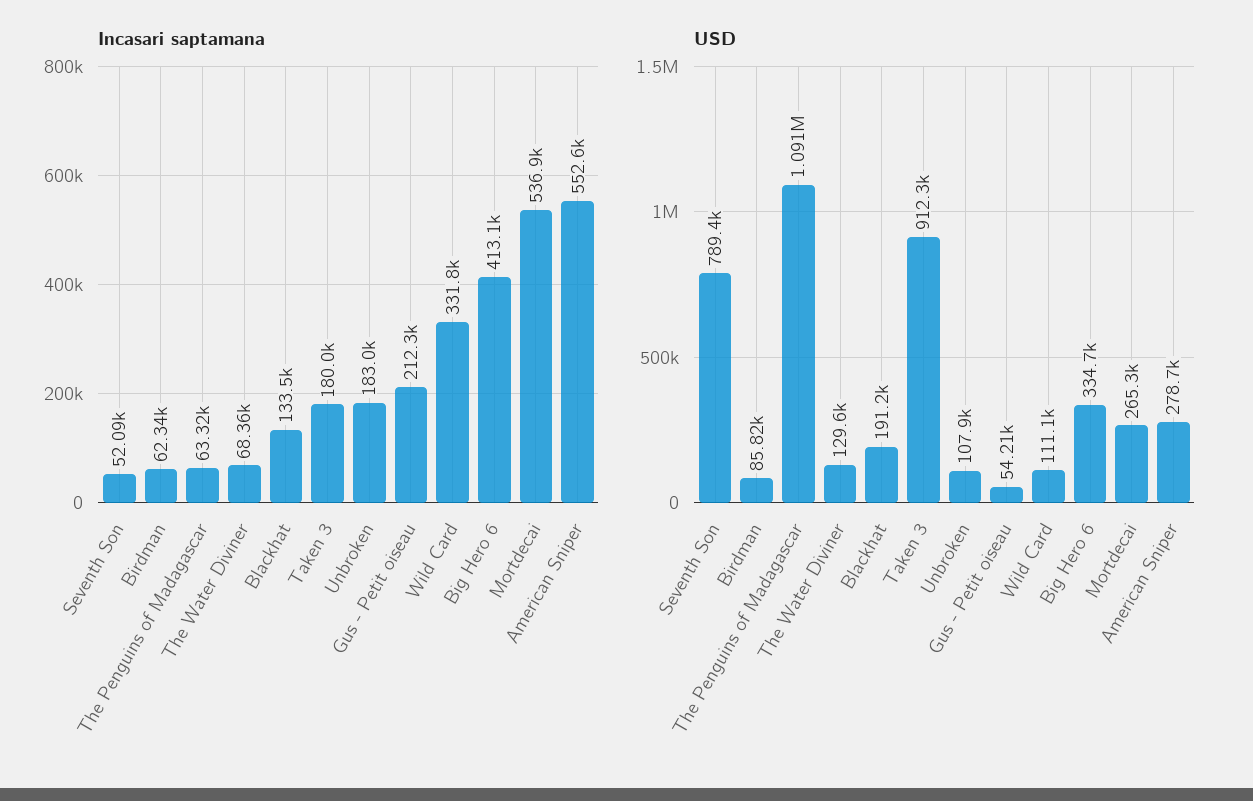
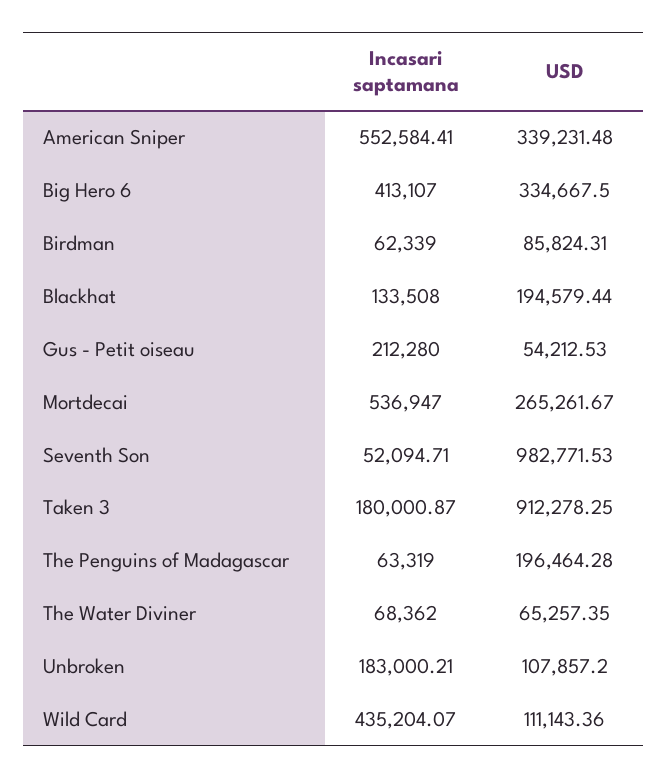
  {
    "Incasari saptamana": {
      "Seventh Son": 52094.71,
      "Birdman": 62339,
      "The Penguins of Madagascar": 63319,
      "The Water Diviner": 68362,
      "Blackhat": 133508,
      "Taken 3": 180000.87,
      "Unbroken": 183000.21,
      "Gus - Petit oiseau": 212280,
-     "Wild Card": 331800,
+     "Wild Card": 435204.07,
      "Big Hero 6": 413107,
      "Mortdecai": 536947,
      "American Sniper": 552584.41
    },
    "USD": {
-     "Seventh Son": 789400,
+     "Seventh Son": 982771.53,
      "Birdman": 85824.31,
-     "The Penguins of Madagascar": 1091000,
+     "The Penguins of Madagascar": 196464.28,
-     "The Water Diviner": 129600,
+     "The Water Diviner": 65257.35,
-     "Blackhat": 191200,
+     "Blackhat": 194579.44,
      "Taken 3": 912278.25,
      "Unbroken": 107857.2,
      "Gus - Petit oiseau": 54212.53,
      "Wild Card": 111143.36,
      "Big Hero 6": 334667.5,
      "Mortdecai": 265261.67,
-     "American Sniper": 278700
+     "American Sniper": 339231.48
    }
  }

